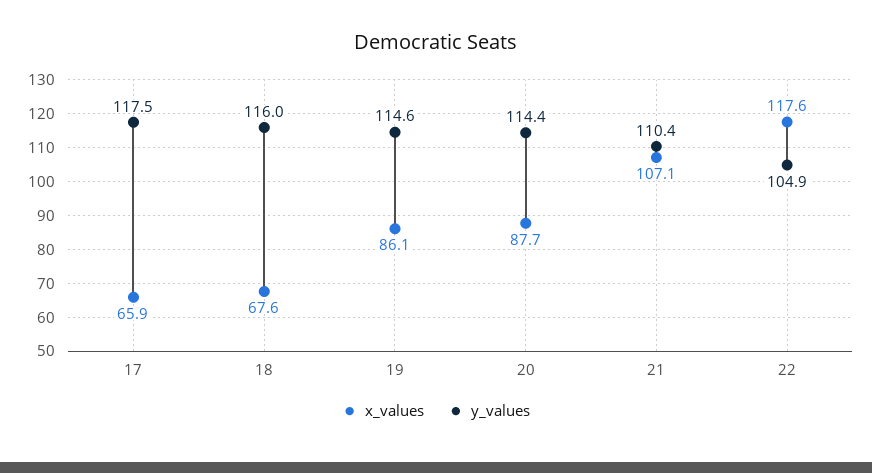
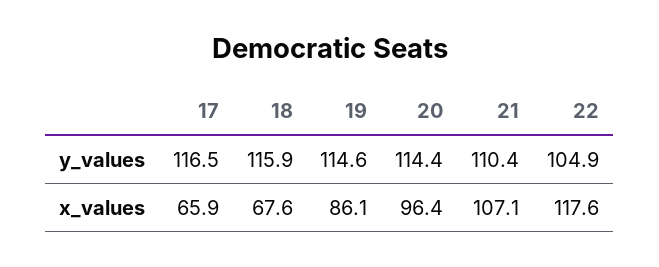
  {
    "x_values": {
      "17": 65.9,
      "18": 67.6,
      "19": 86.1,
-     "20": 87.7,
+     "20": 96.4,
      "21": 107.1,
      "22": 117.6
    },
    "y_values": {
-     "17": 117.5,
+     "17": 116.5,
-     "18": 116,
+     "18": 115.9,
      "19": 114.6,
      "20": 114.4,
      "21": 110.4,
      "22": 104.9
    }
  }

